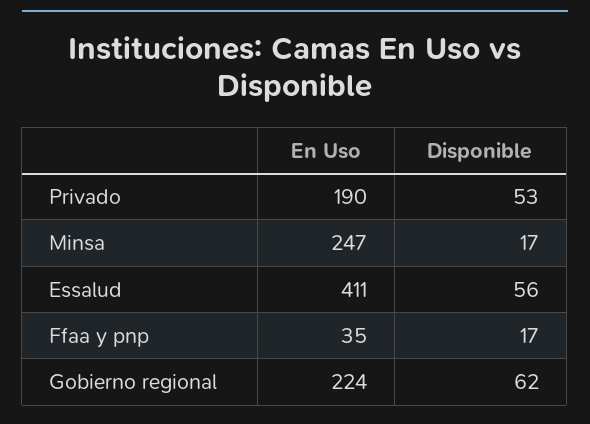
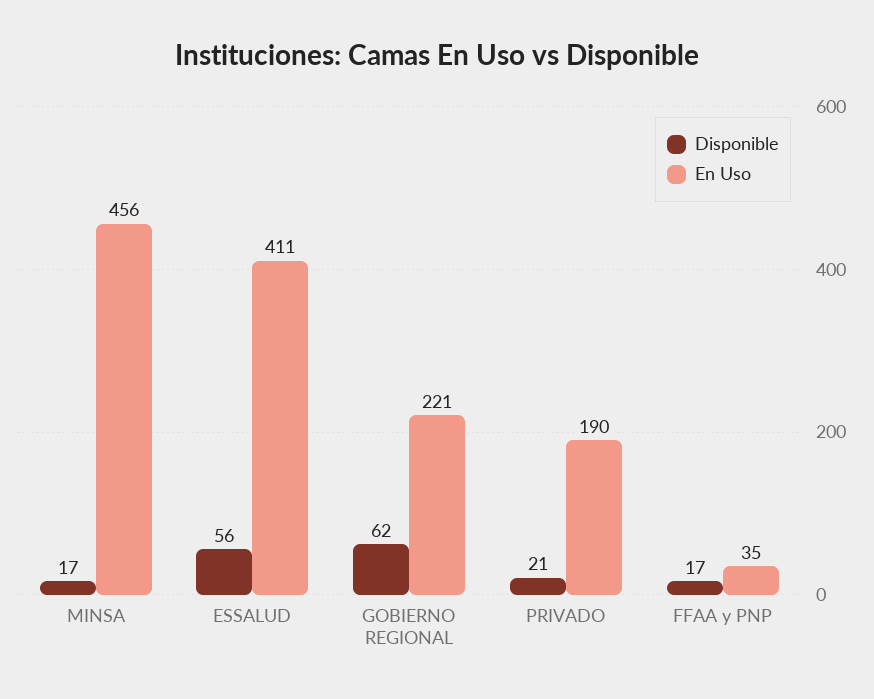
  {
    "En Uso": {
      "Privado": 190,
-     "Minsa": 247,
+     "Minsa": 456,
      "Essalud": 411,
      "Ffaa y pnp": 35,
-     "Gobierno regional": 224
+     "Gobierno regional": 221
    },
    "Disponible": {
-     "Privado": 53,
+     "Privado": 21,
      "Minsa": 17,
      "Essalud": 56,
      "Ffaa y pnp": 17,
      "Gobierno regional": 62
    }
  }

